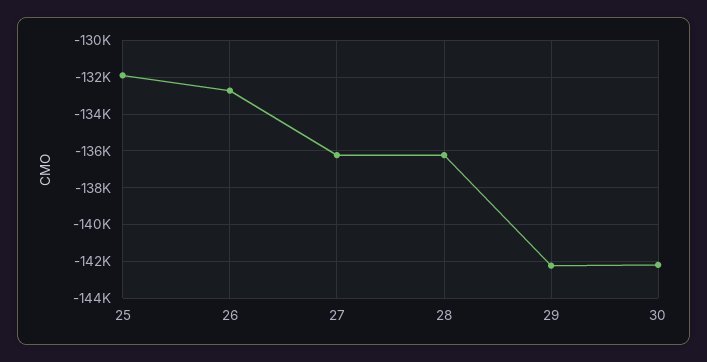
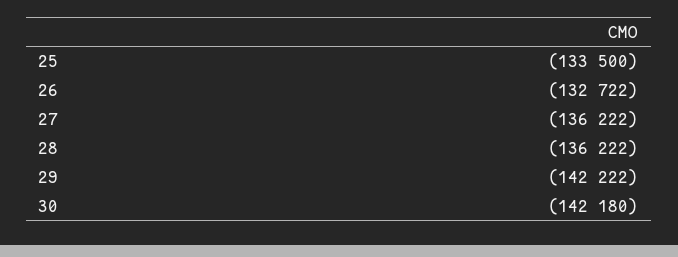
  {
-   "25": -132000,
+   "25": -133500,
    "26": -132722,
    "27": -136222,
    "28": -136222,
    "29": -142222,
    "30": -142180
  }

